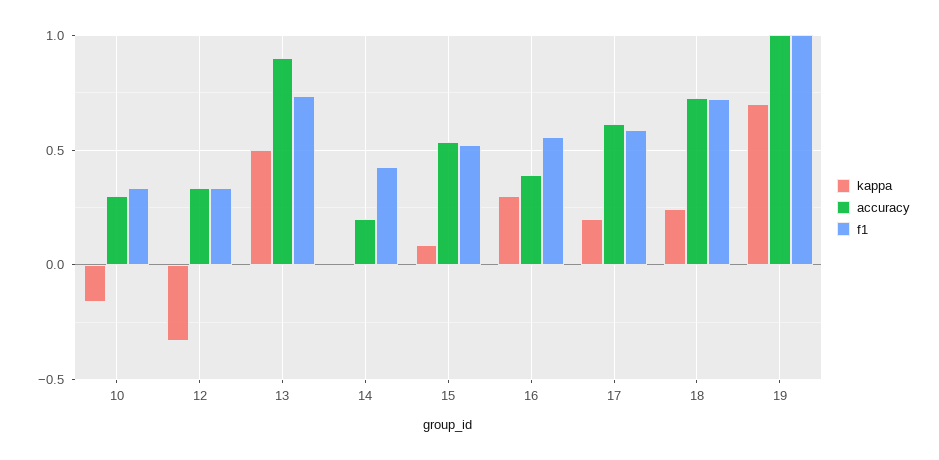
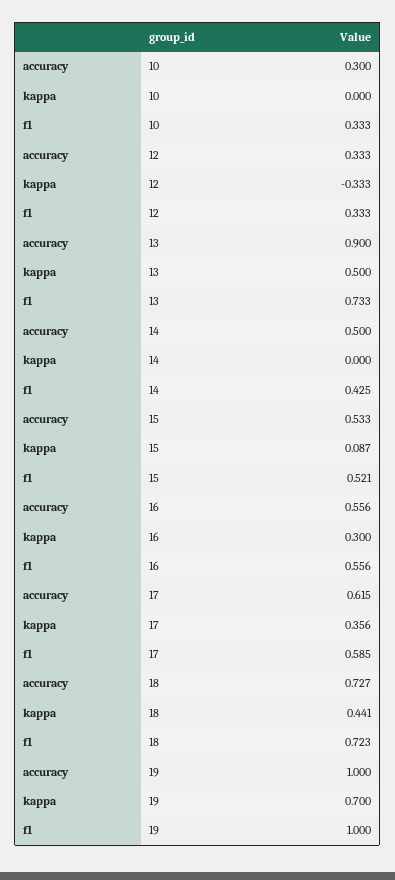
  {
    "kappa": {
-     "10": -0.15,
+     "10": 0,
      "12": -0.333,
      "13": 0.5,
      "14": 0,
      "15": 0.087,
      "16": 0.3,
-     "17": 0.2,
+     "17": 0.356,
-     "18": 0.25,
+     "18": 0.441,
      "19": 0.7
    },
    "accuracy": {
      "10": 0.3,
      "12": 0.333,
      "13": 0.9,
-     "14": 0.2,
+     "14": 0.5,
      "15": 0.533,
-     "16": 0.4,
+     "16": 0.556,
      "17": 0.615,
      "18": 0.727,
      "19": 1
    },
    "f1": {
      "10": 0.333,
      "12": 0.333,
      "13": 0.733,
      "14": 0.425,
      "15": 0.521,
      "16": 0.556,
      "17": 0.585,
      "18": 0.723,
      "19": 1
    }
  }

